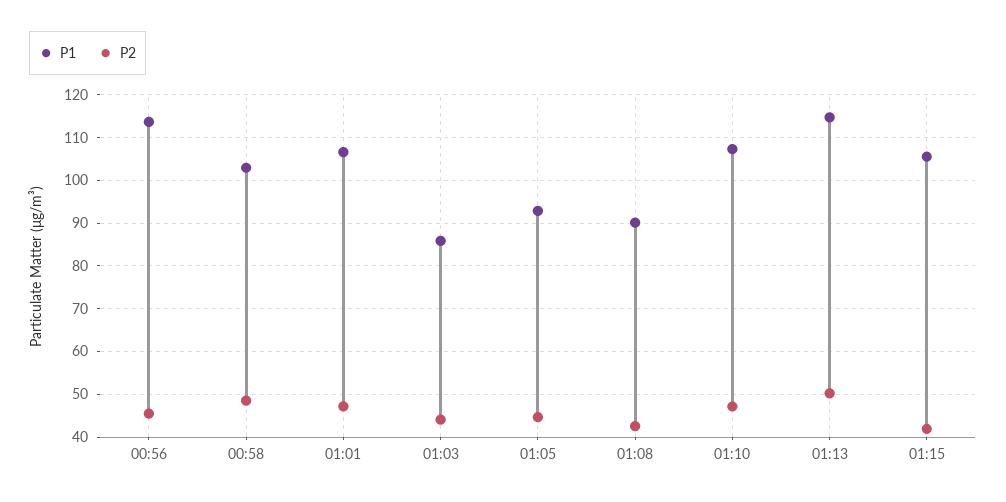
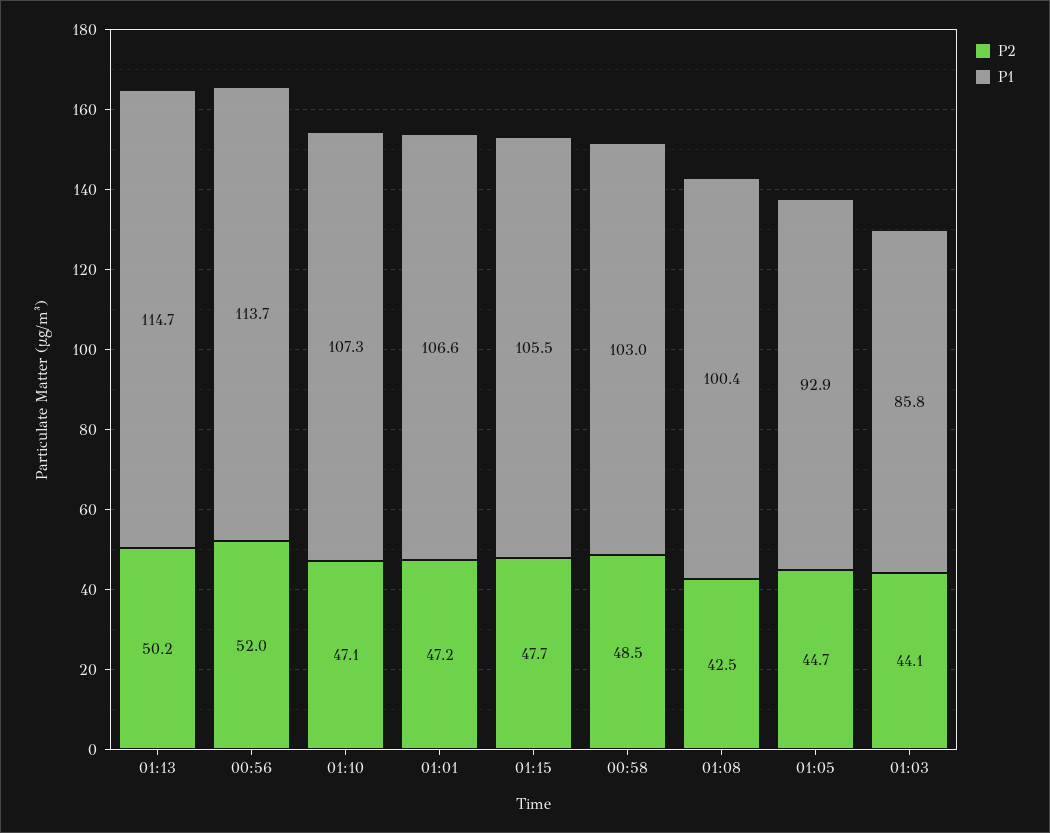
  {
    "P1": {
      "00:56": 113.7,
      "00:58": 103,
      "01:01": 106.6,
      "01:03": 85.8,
      "01:05": 92.9,
-     "01:08": 90,
+     "01:08": 100.4,
      "01:10": 107.3,
      "01:13": 114.7,
      "01:15": 105.5
    },
    "P2": {
-     "00:56": 46,
+     "00:56": 52,
      "00:58": 48.5,
      "01:01": 47.2,
      "01:03": 44.1,
      "01:05": 44.7,
      "01:08": 42.5,
      "01:10": 47.1,
      "01:13": 50.2,
-     "01:15": 42
+     "01:15": 47.7
    }
  }

